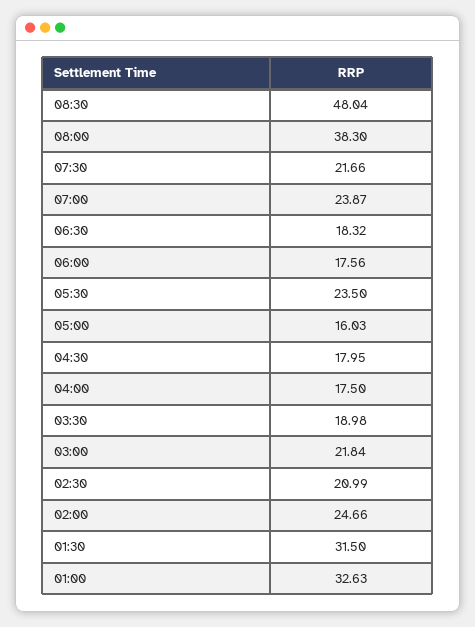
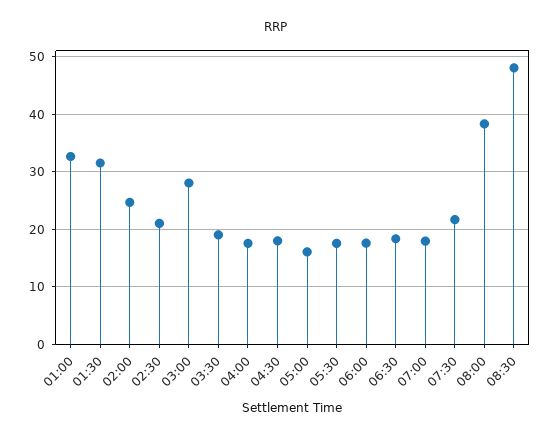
  {
    "08:30": 48.04,
    "08:00": 38.3,
    "07:30": 21.66,
-   "07:00": 23.87,
+   "07:00": 18,
    "06:30": 18.32,
    "06:00": 17.56,
-   "05:30": 23.5,
+   "05:30": 18,
    "05:00": 16.03,
    "04:30": 17.95,
    "04:00": 17.5,
    "03:30": 18.98,
-   "03:00": 21.84,
+   "03:00": 28,
    "02:30": 20.99,
    "02:00": 24.66,
    "01:30": 31.5,
    "01:00": 32.63
  }

